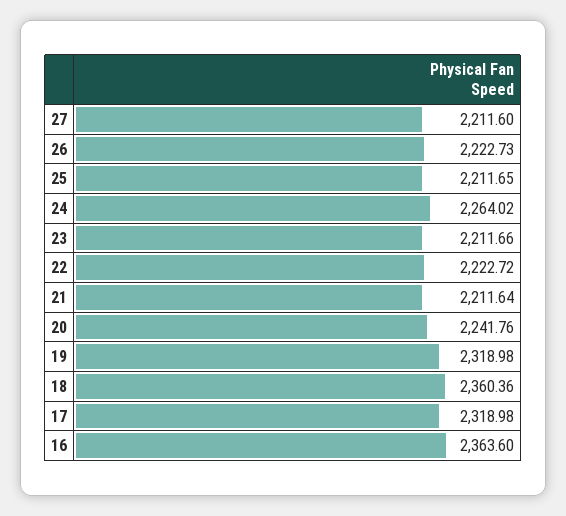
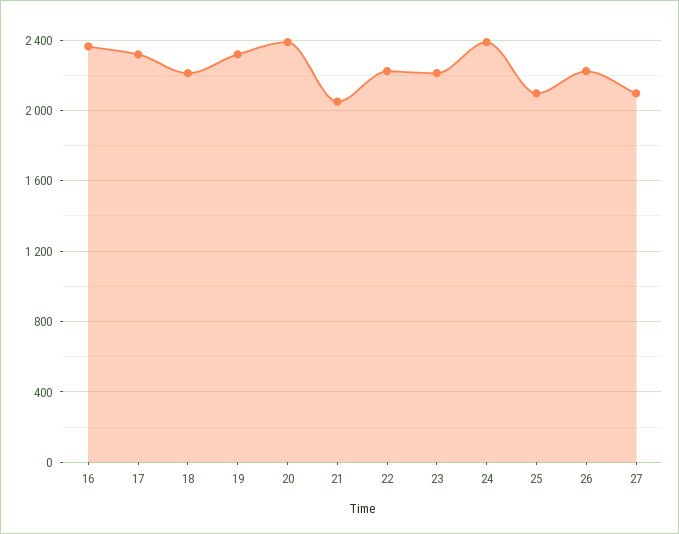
  {
-   "27": 2211.6,
+   "27": 2100,
    "26": 2222.73,
-   "25": 2211.65,
+   "25": 2100,
-   "24": 2264.02,
+   "24": 2400,
    "23": 2211.66,
    "22": 2222.72,
-   "21": 2211.64,
+   "21": 2050,
-   "20": 2241.76,
+   "20": 2400,
    "19": 2318.98,
-   "18": 2360.36,
+   "18": 2200,
    "17": 2318.98,
    "16": 2363.6
  }

